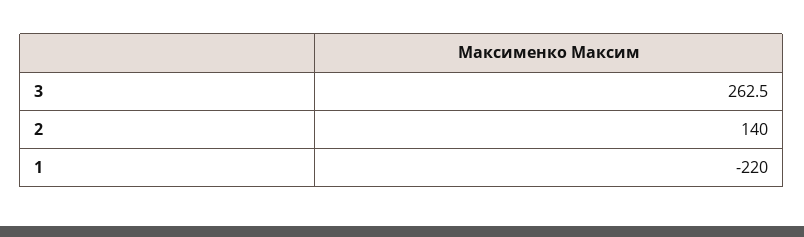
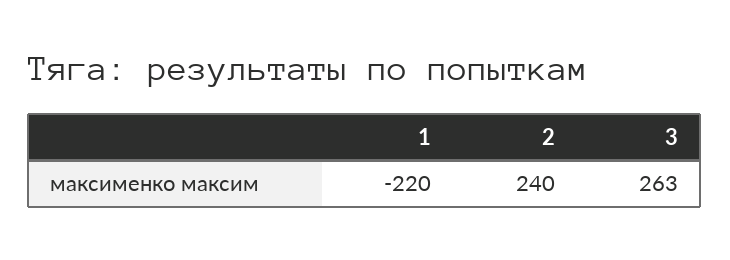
  {
    "3": 262.5,
-   "2": 140,
+   "2": 240,
    "1": -220
  }

